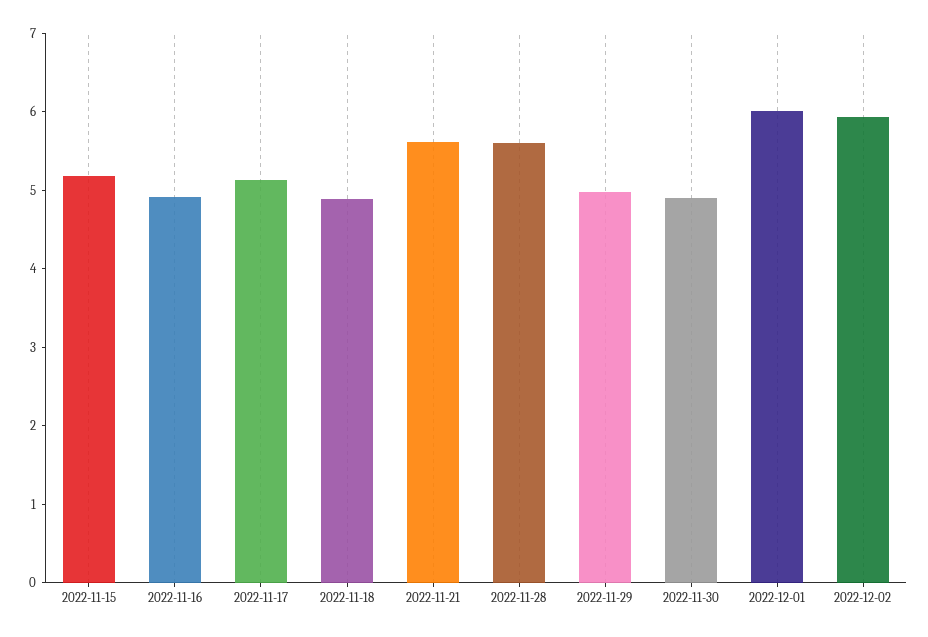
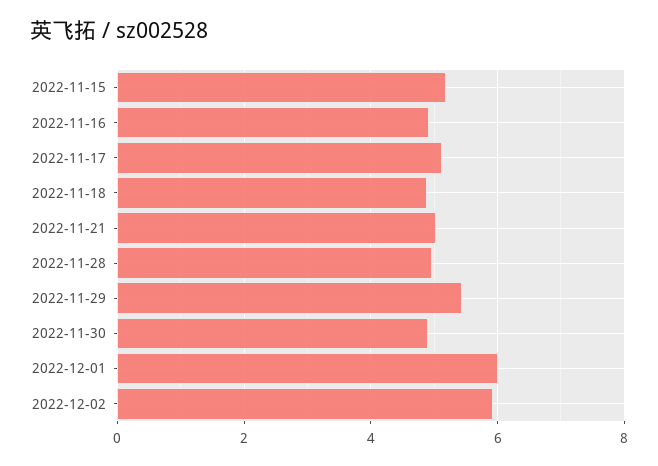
  {
    "2022-11-15": 5.2,
    "2022-11-16": 5,
    "2022-11-17": 5.2,
    "2022-11-18": 4.8,
-   "2022-11-21": 5.6,
+   "2022-11-21": 5,
-   "2022-11-28": 5.6,
+   "2022-11-28": 5,
-   "2022-11-29": 5,
+   "2022-11-29": 5.4,
    "2022-11-30": 5,
    "2022-12-01": 6,
    "2022-12-02": 6
  }

